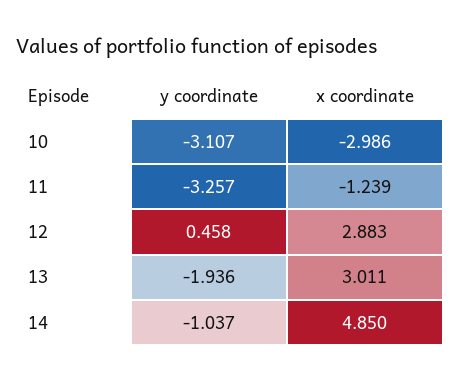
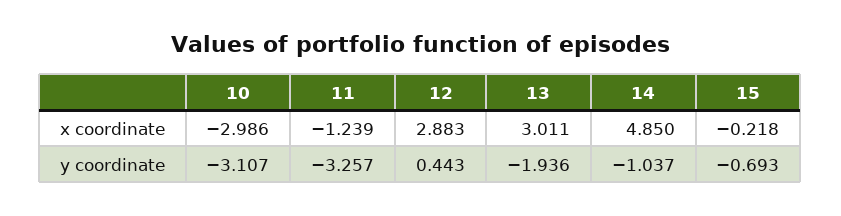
  {
    "y coordinate": {
      "10": -3.107,
      "11": -3.257,
-     "12": 0.458,
+     "12": 0.443,
      "13": -1.936,
-     "14": -1.037
+     "14": -1.037,
+     "15": -0.693
    },
    "x coordinate": {
      "10": -2.986,
      "11": -1.239,
      "12": 2.883,
      "13": 3.011,
-     "14": 4.85
+     "14": 4.85,
+     "15": -0.218
    }
  }

